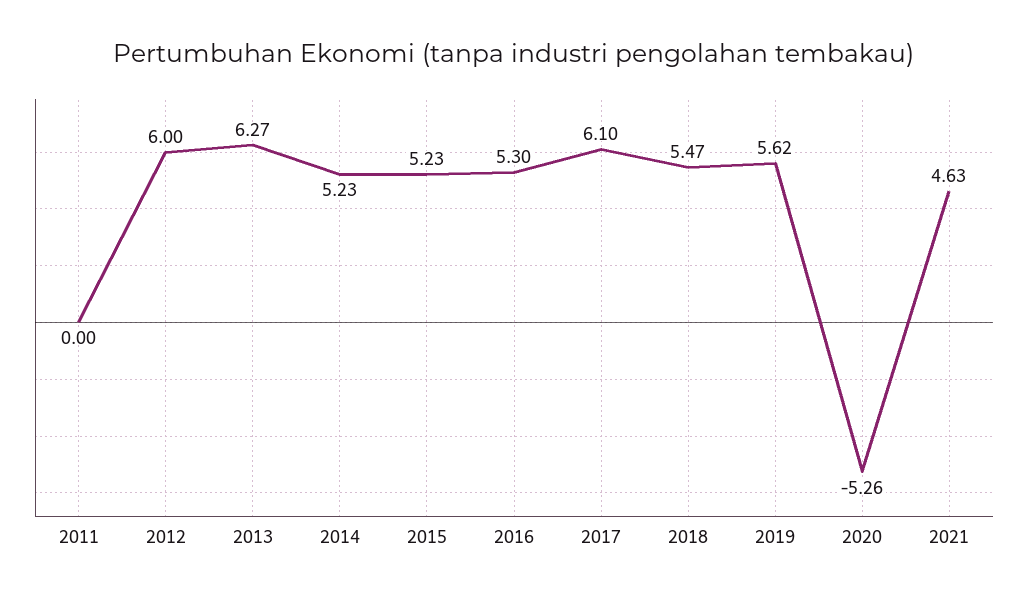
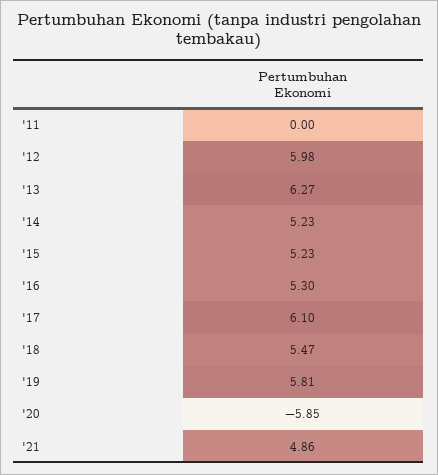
  {
    "2011": 0,
-   "2012": 6,
+   "2012": 5.98,
    "2013": 6.27,
    "2014": 5.23,
    "2015": 5.23,
    "2016": 5.3,
    "2017": 6.1,
    "2018": 5.47,
-   "2019": 5.62,
+   "2019": 5.81,
-   "2020": -5.26,
+   "2020": -5.85,
-   "2021": 4.63
+   "2021": 4.86
  }

